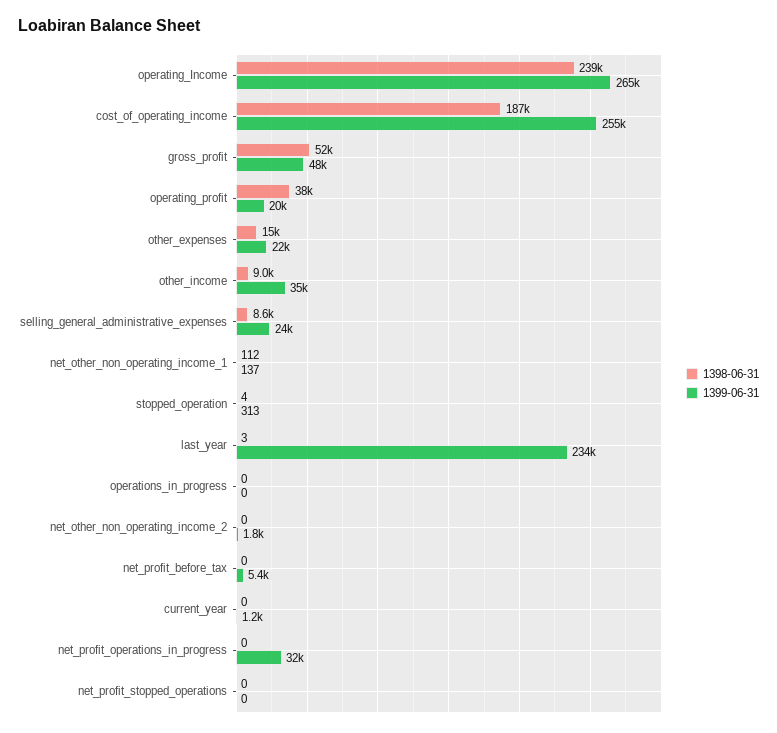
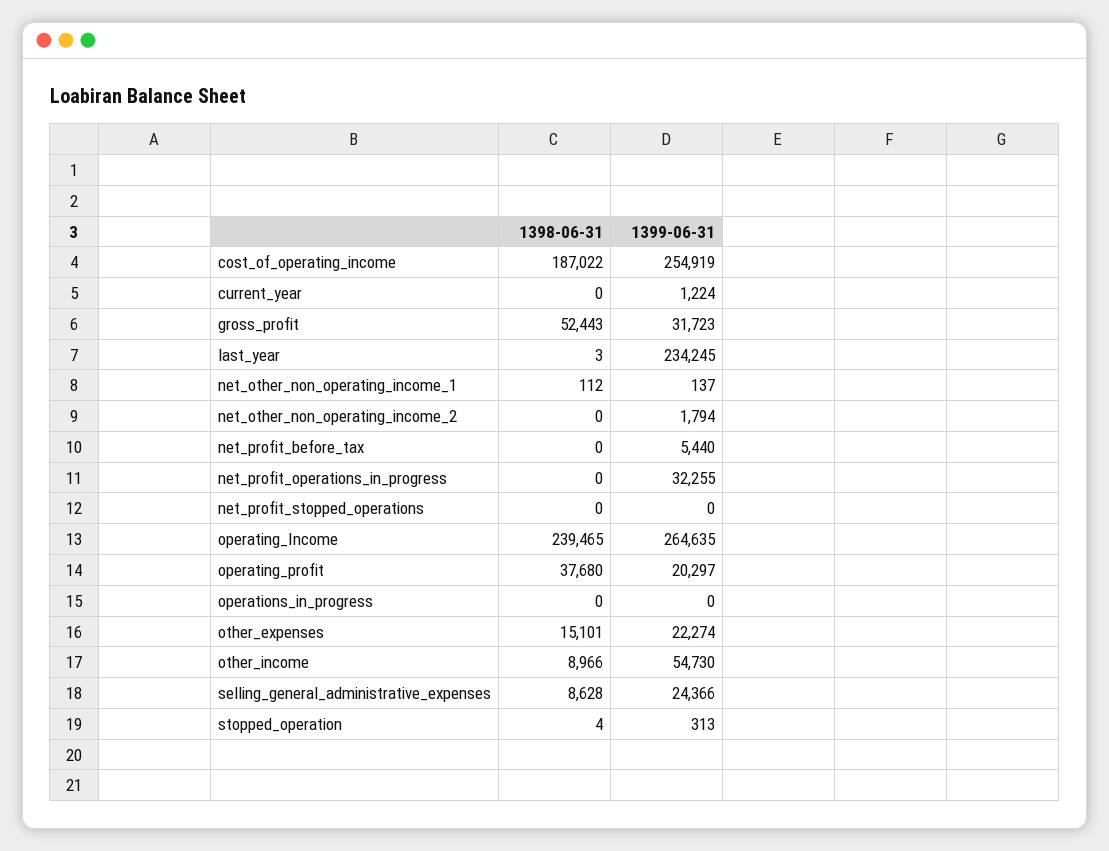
  {
    "1398-06-31": {
      "operating_Income": 239465,
      "cost_of_operating_income": 187022,
      "gross_profit": 52443,
      "operating_profit": 37680,
      "other_expenses": 15101,
      "other_income": 8966,
      "selling_general_administrative_expenses": 8628,
      "net_other_non_operating_income_1": 112,
      "stopped_operation": 4,
      "last_year": 3,
      "operations_in_progress": 0,
      "net_other_non_operating_income_2": 0,
      "net_profit_before_tax": 0,
      "current_year": 0,
      "net_profit_operations_in_progress": 0,
      "net_profit_stopped_operations": 0
    },
    "1399-06-31": {
      "operating_Income": 264635,
      "cost_of_operating_income": 254919,
-     "gross_profit": 48000,
+     "gross_profit": 31723,
      "operating_profit": 20297,
      "other_expenses": 22274,
-     "other_income": 35000,
+     "other_income": 54730,
      "selling_general_administrative_expenses": 24366,
      "net_other_non_operating_income_1": 137,
      "stopped_operation": 313,
      "last_year": 234245,
      "operations_in_progress": 0,
      "net_other_non_operating_income_2": 1794,
      "net_profit_before_tax": 5440,
      "current_year": 1224,
      "net_profit_operations_in_progress": 32255,
      "net_profit_stopped_operations": 0
    }
  }

